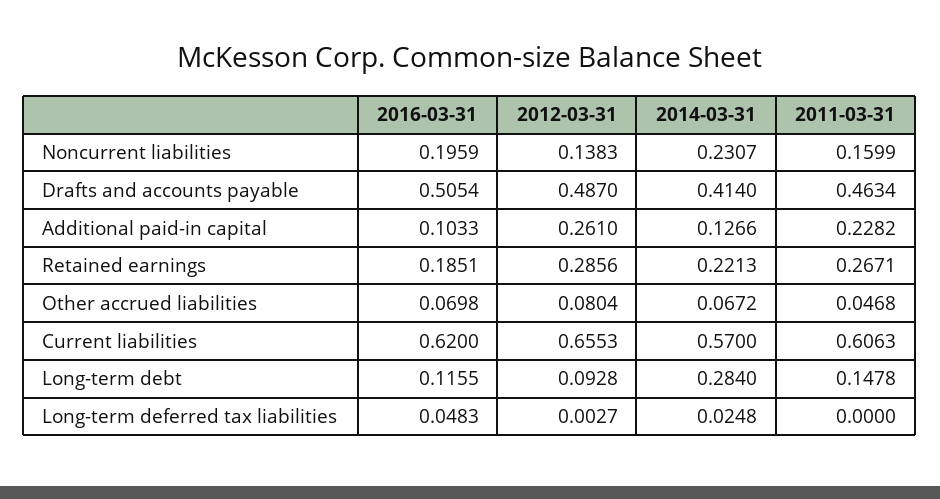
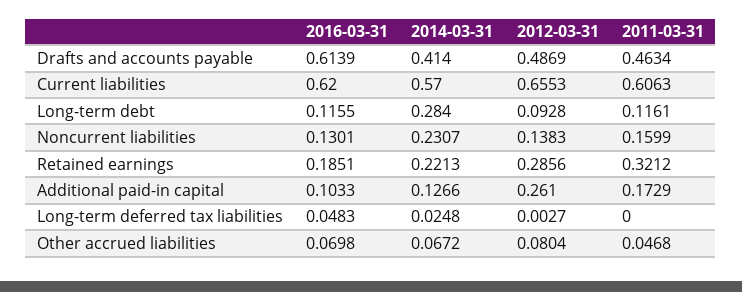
  {
    "2016-03-31": {
-     "Noncurrent liabilities": 0.1959,
+     "Noncurrent liabilities": 0.1301,
-     "Drafts and accounts payable": 0.5054,
+     "Drafts and accounts payable": 0.6139,
      "Additional paid-in capital": 0.1033,
      "Retained earnings": 0.1851,
      "Other accrued liabilities": 0.0698,
      "Current liabilities": 0.62,
      "Long-term debt": 0.1155,
      "Long-term deferred tax liabilities": 0.0483
    },
    "2012-03-31": {
      "Noncurrent liabilities": 0.1383,
-     "Drafts and accounts payable": 0.487,
+     "Drafts and accounts payable": 0.4869,
      "Additional paid-in capital": 0.261,
      "Retained earnings": 0.2856,
      "Other accrued liabilities": 0.0804,
      "Current liabilities": 0.6553,
      "Long-term debt": 0.0928,
      "Long-term deferred tax liabilities": 0.0027
    },
    "2014-03-31": {
      "Noncurrent liabilities": 0.2307,
      "Drafts and accounts payable": 0.414,
      "Additional paid-in capital": 0.1266,
      "Retained earnings": 0.2213,
      "Other accrued liabilities": 0.0672,
      "Current liabilities": 0.57,
      "Long-term debt": 0.284,
      "Long-term deferred tax liabilities": 0.0248
    },
    "2011-03-31": {
      "Noncurrent liabilities": 0.1599,
      "Drafts and accounts payable": 0.4634,
-     "Additional paid-in capital": 0.2282,
+     "Additional paid-in capital": 0.1729,
-     "Retained earnings": 0.2671,
+     "Retained earnings": 0.3212,
      "Other accrued liabilities": 0.0468,
      "Current liabilities": 0.6063,
-     "Long-term debt": 0.1478,
+     "Long-term debt": 0.1161,
      "Long-term deferred tax liabilities": 0
    }
  }

